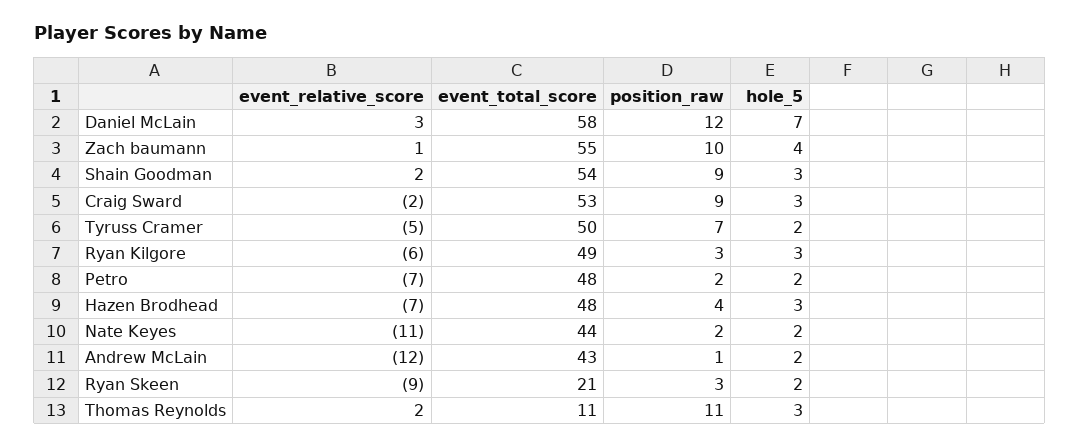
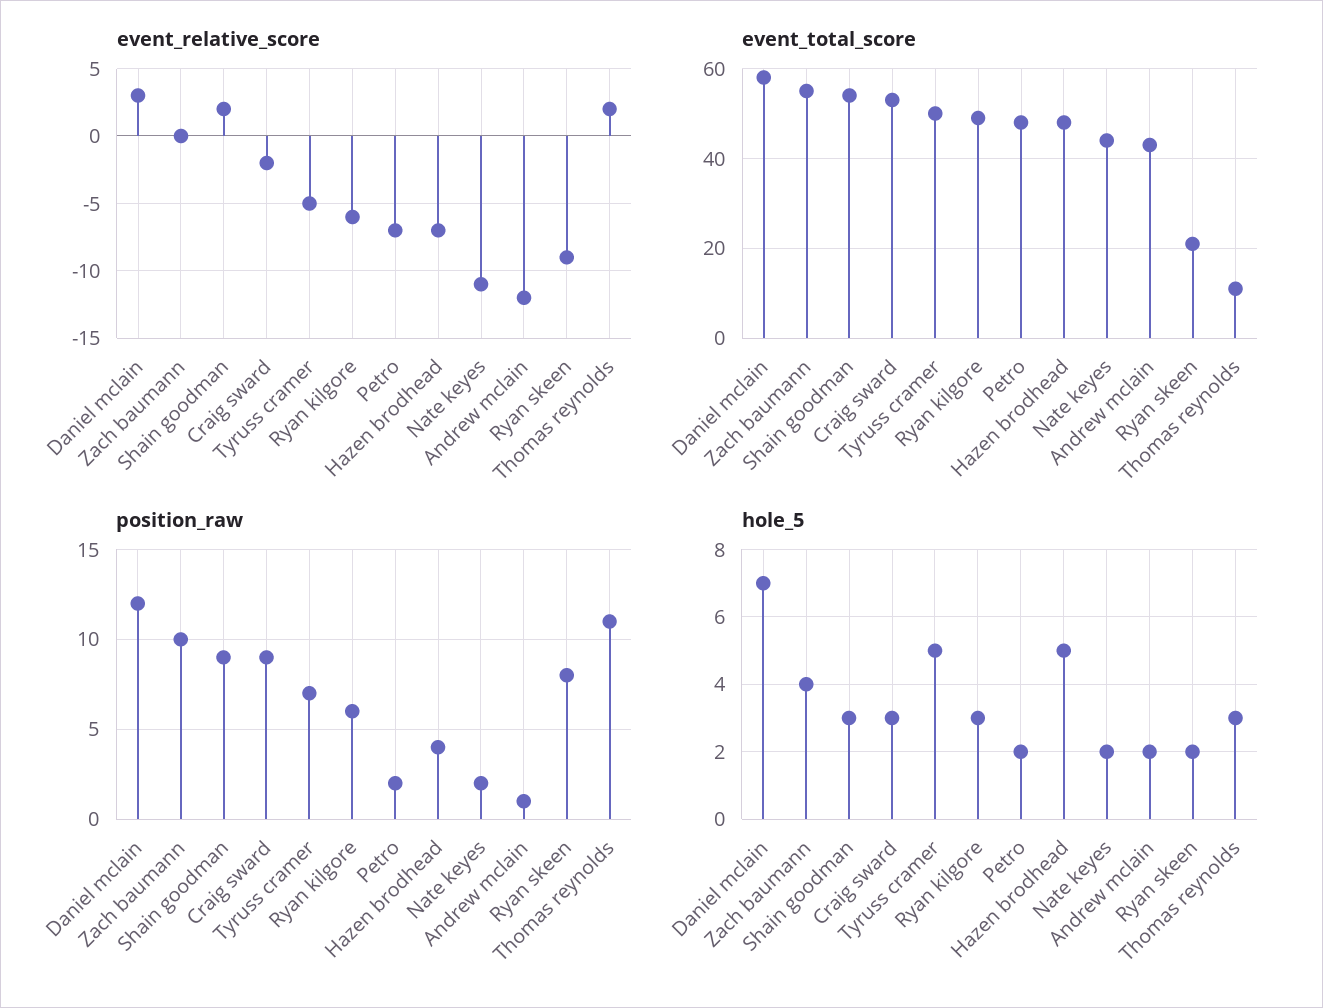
  {
    "event_relative_score": {
      "Daniel McLain": 3,
-     "Zach baumann": 1,
+     "Zach baumann": 0,
      "Shain Goodman": 2,
      "Craig Sward": -2,
      "Tyruss Cramer": -5,
      "Ryan Kilgore": -6,
      "Petro": -7,
      "Hazen Brodhead": -7,
      "Nate Keyes": -11,
      "Andrew McLain": -12,
      "Ryan Skeen": -9,
      "Thomas Reynolds": 2
    },
    "event_total_score": {
      "Daniel McLain": 58,
      "Zach baumann": 55,
      "Shain Goodman": 54,
      "Craig Sward": 53,
      "Tyruss Cramer": 50,
      "Ryan Kilgore": 49,
      "Petro": 48,
      "Hazen Brodhead": 48,
      "Nate Keyes": 44,
      "Andrew McLain": 43,
      "Ryan Skeen": 21,
      "Thomas Reynolds": 11
    },
    "position_raw": {
      "Daniel McLain": 12,
      "Zach baumann": 10,
      "Shain Goodman": 9,
      "Craig Sward": 9,
      "Tyruss Cramer": 7,
-     "Ryan Kilgore": 3,
+     "Ryan Kilgore": 6,
      "Petro": 2,
      "Hazen Brodhead": 4,
      "Nate Keyes": 2,
      "Andrew McLain": 1,
-     "Ryan Skeen": 3,
+     "Ryan Skeen": 8,
      "Thomas Reynolds": 11
    },
    "hole_5": {
      "Daniel McLain": 7,
      "Zach baumann": 4,
      "Shain Goodman": 3,
      "Craig Sward": 3,
-     "Tyruss Cramer": 2,
+     "Tyruss Cramer": 5,
      "Ryan Kilgore": 3,
      "Petro": 2,
-     "Hazen Brodhead": 3,
+     "Hazen Brodhead": 5,
      "Nate Keyes": 2,
      "Andrew McLain": 2,
      "Ryan Skeen": 2,
      "Thomas Reynolds": 3
    }
  }

